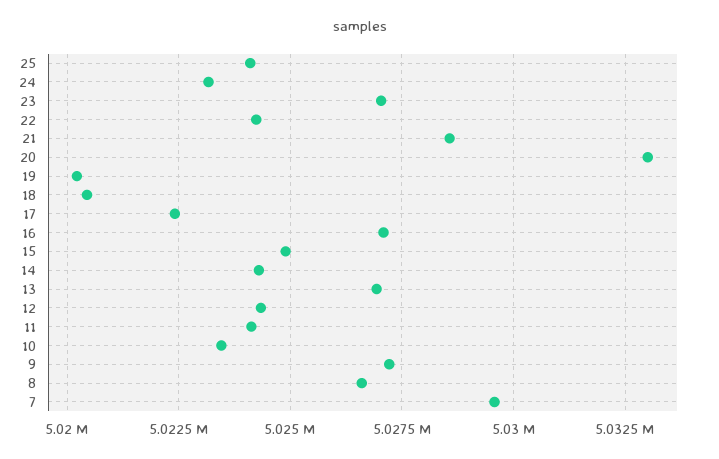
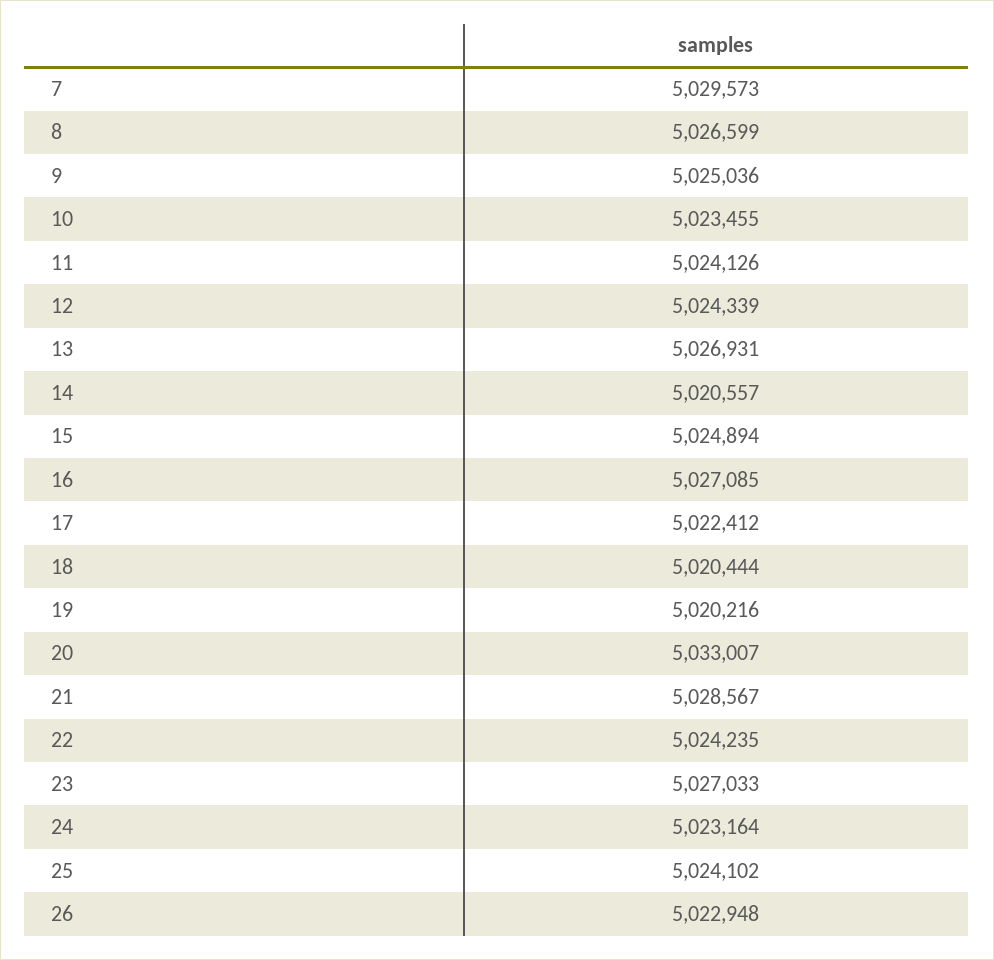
  {
    "25": 5024102,
    "24": 5023164,
    "23": 5027033,
    "22": 5024235,
    "21": 5028567,
    "20": 5033007,
    "19": 5020216,
    "18": 5020444,
    "17": 5022412,
    "16": 5027085,
    "15": 5024894,
-   "14": 5024250,
+   "14": 5020557,
    "13": 5026931,
    "12": 5024339,
    "11": 5024126,
    "10": 5023455,
-   "9": 5027250,
+   "9": 5025036,
    "8": 5026599,
-   "7": 5029573
+   "7": 5029573,
+   "26": 5022948
  }

